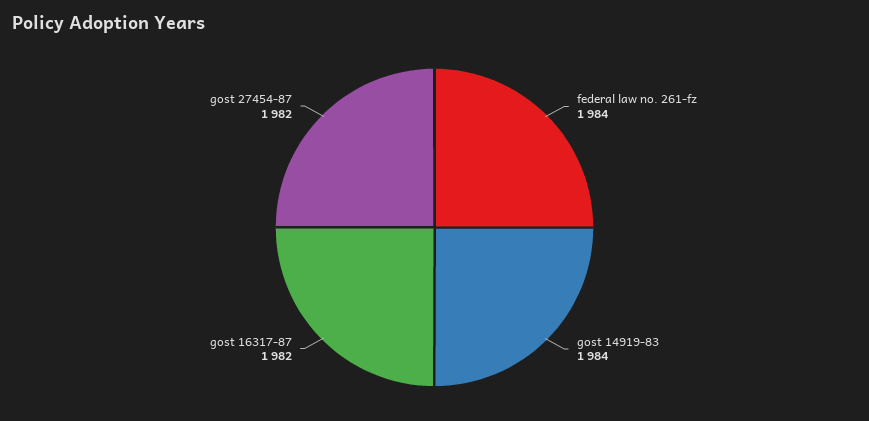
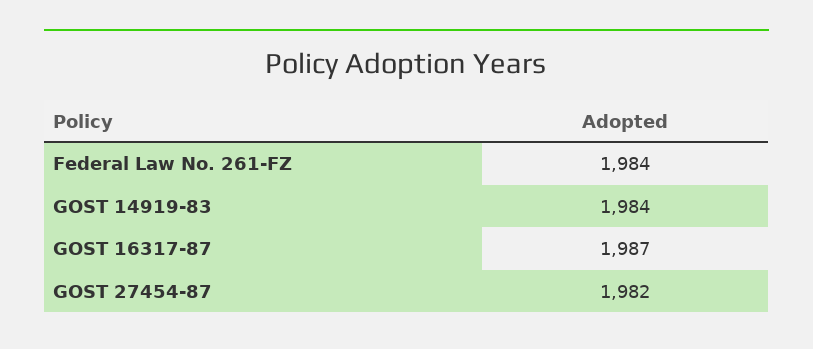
  {
    "federal law no. 261-fz": 1984,
    "gost 14919-83": 1984,
-   "gost 16317-87": 1982,
+   "gost 16317-87": 1987,
    "gost 27454-87": 1982
  }

